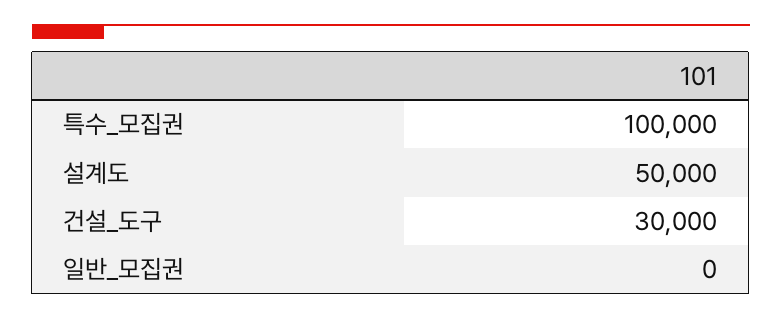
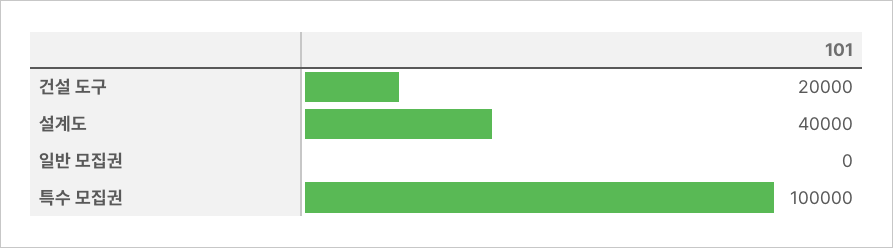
  {
    "특수_모집권": 100000,
-   "설계도": 50000,
+   "설계도": 40000,
-   "건설_도구": 30000,
+   "건설_도구": 20000,
    "일반_모집권": 0
  }

